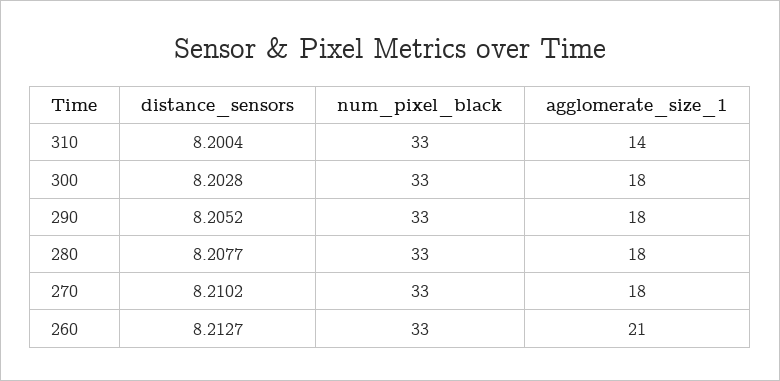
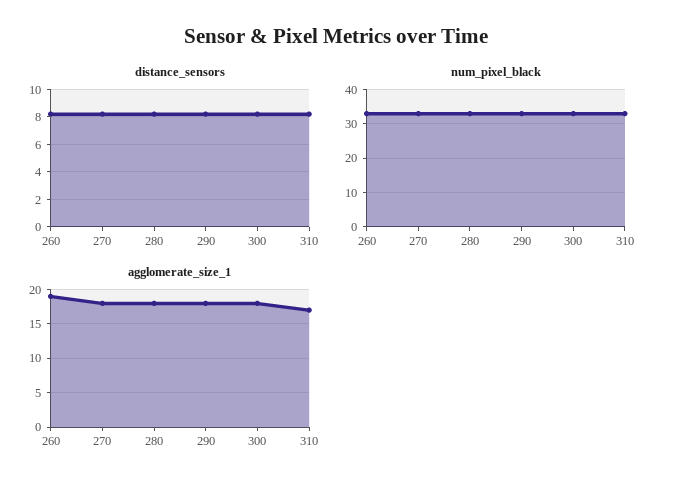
  {
    "distance_sensors": {
      "310": 8.2004,
      "300": 8.2028,
      "290": 8.2052,
      "280": 8.2077,
      "270": 8.2102,
      "260": 8.2127
    },
    "num_pixel_black": {
      "310": 33,
      "300": 33,
      "290": 33,
      "280": 33,
      "270": 33,
      "260": 33
    },
    "agglomerate_size_1": {
-     "310": 14,
+     "310": 17,
      "300": 18,
      "290": 18,
      "280": 18,
      "270": 18,
-     "260": 21
+     "260": 19
    }
  }

